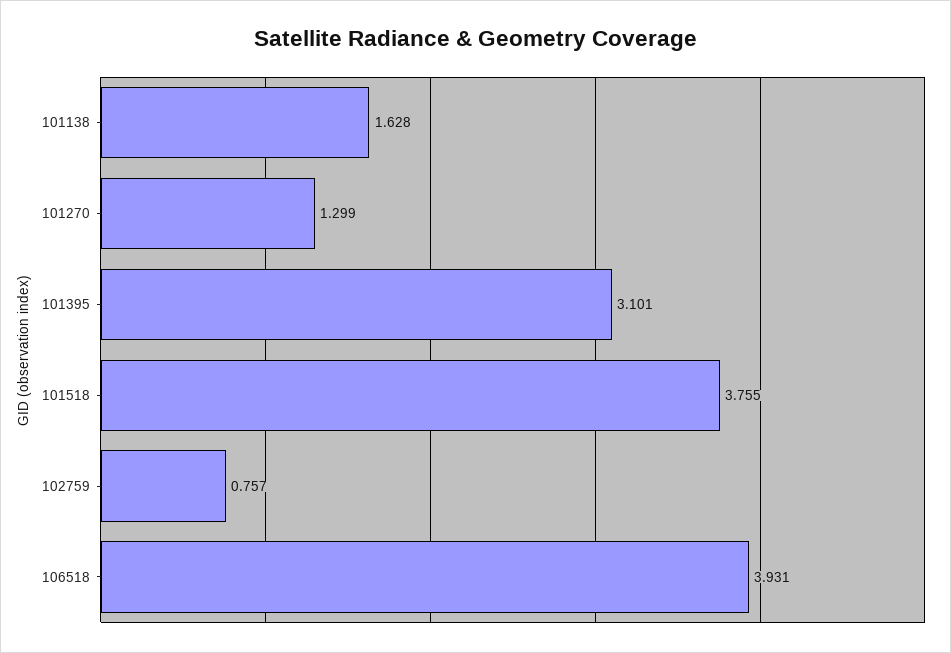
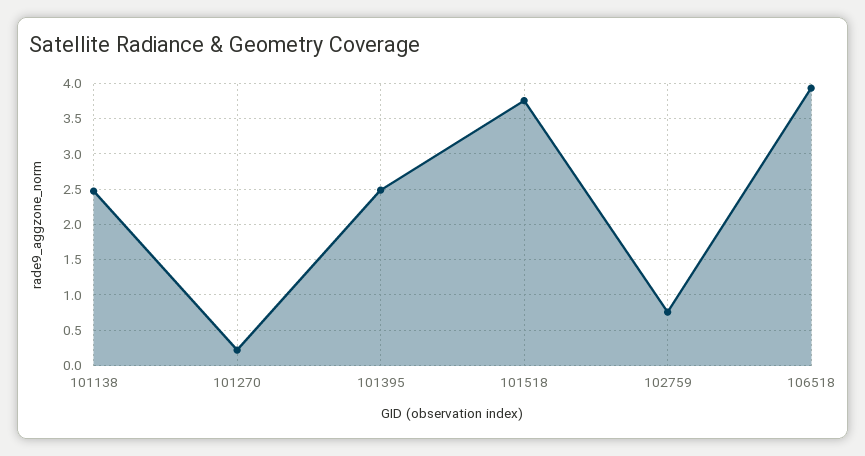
  {
-   "101138": 1.628,
+   "101138": 2.5,
-   "101270": 1.299,
+   "101270": 0.2,
-   "101395": 3.101,
+   "101395": 2.5,
    "101518": 3.755,
    "102759": 0.757,
    "106518": 3.931
  }

